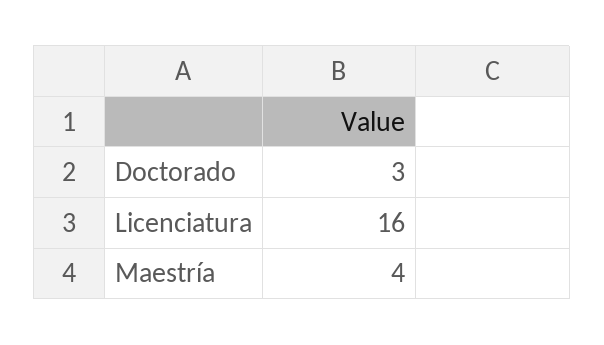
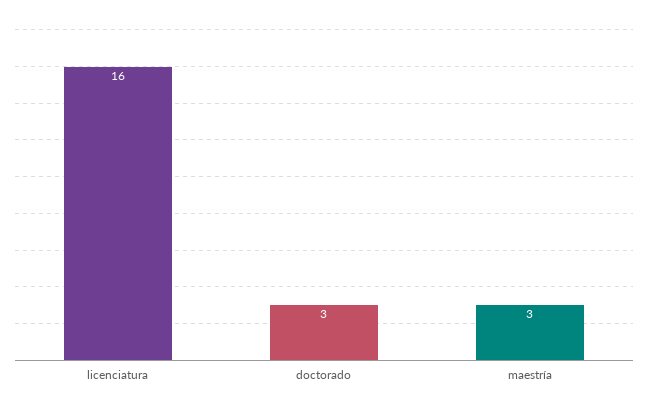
  {
    "Doctorado": 3,
    "Licenciatura": 16,
-   "Maestría": 4
+   "Maestría": 3
  }

